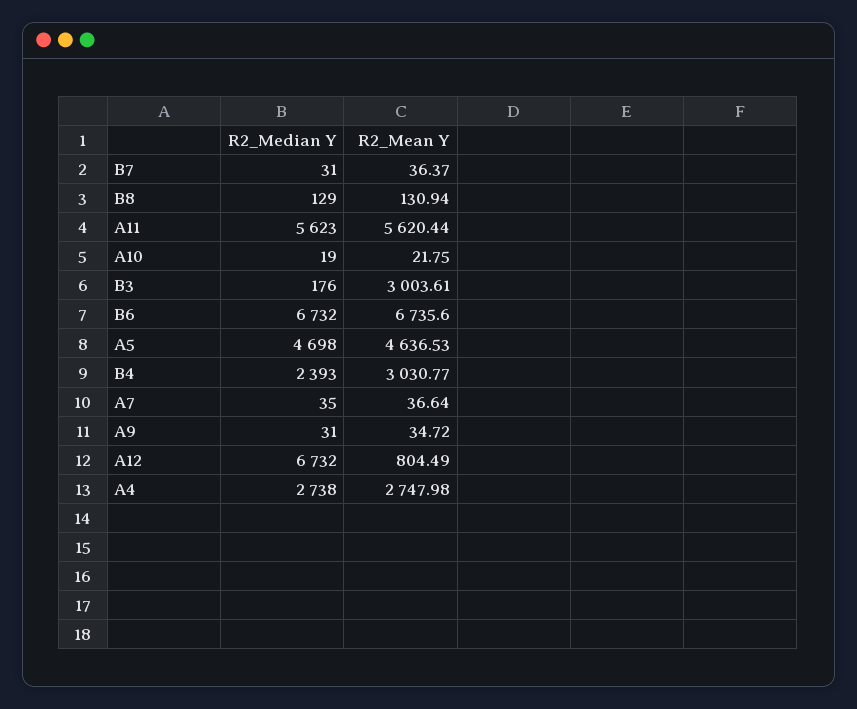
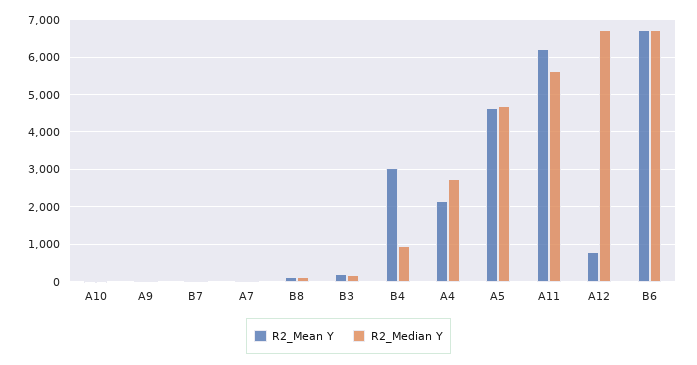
  {
    "R2_Median Y": {
      "B7": 31,
      "B8": 129,
      "A11": 5623,
      "A10": 19,
      "B3": 176,
      "B6": 6732,
      "A5": 4698,
-     "B4": 2393,
+     "B4": 1000,
      "A7": 35,
      "A9": 31,
      "A12": 6732,
      "A4": 2738
    },
    "R2_Mean Y": {
      "B7": 36.37,
      "B8": 130.94,
-     "A11": 5620.44,
+     "A11": 6200,
      "A10": 21.75,
-     "B3": 3003.61,
+     "B3": 200,
      "B6": 6735.6,
      "A5": 4636.53,
      "B4": 3030.77,
      "A7": 36.64,
      "A9": 34.72,
      "A12": 804.49,
-     "A4": 2747.98
+     "A4": 2200
    }
  }

